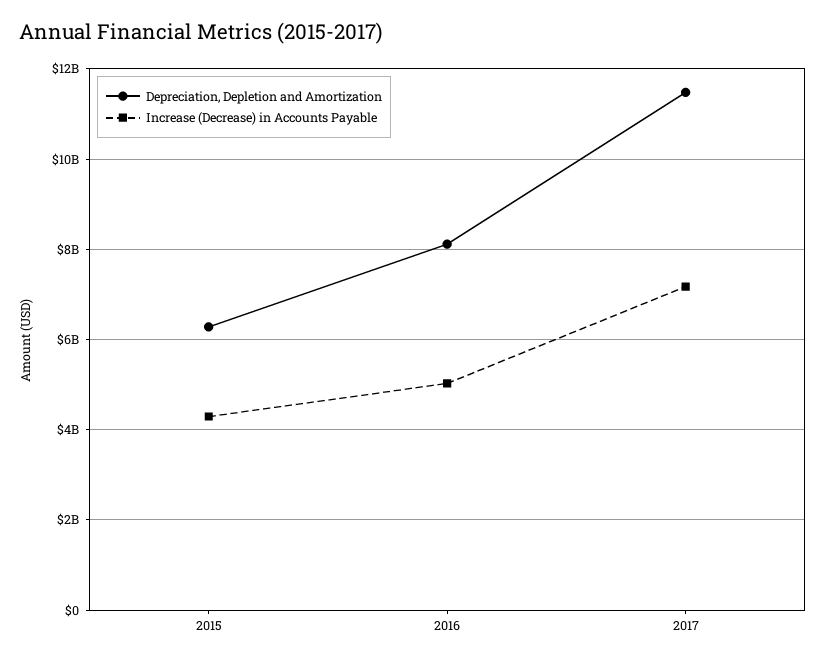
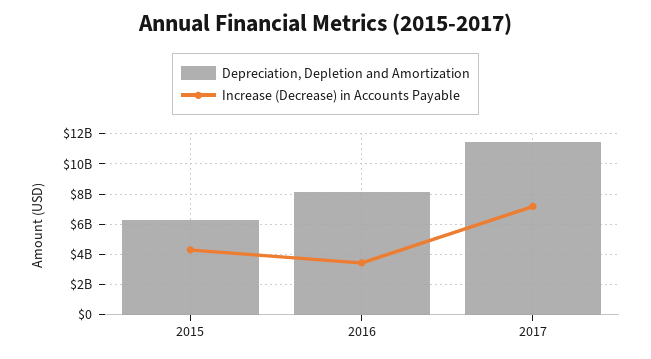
  {
    "Depreciation, Depletion and Amortization": {
      "2015": 6200000000,
      "2016": 8200000000,
      "2017": 11400000000
    },
    "Increase (Decrease) in Accounts Payable": {
      "2015": 4200000000,
-     "2016": 5000000000,
+     "2016": 3500000000,
      "2017": 7200000000
    }
  }

